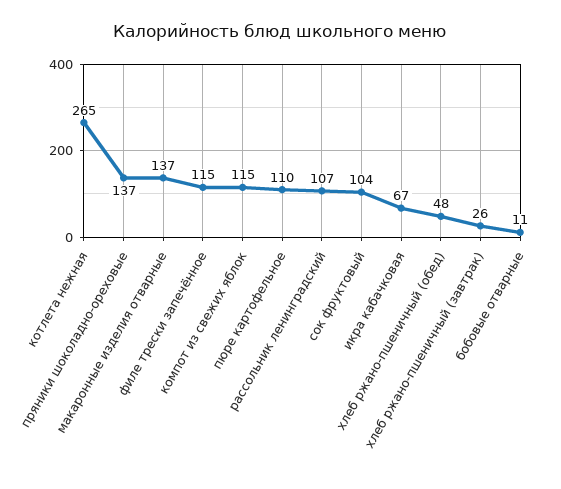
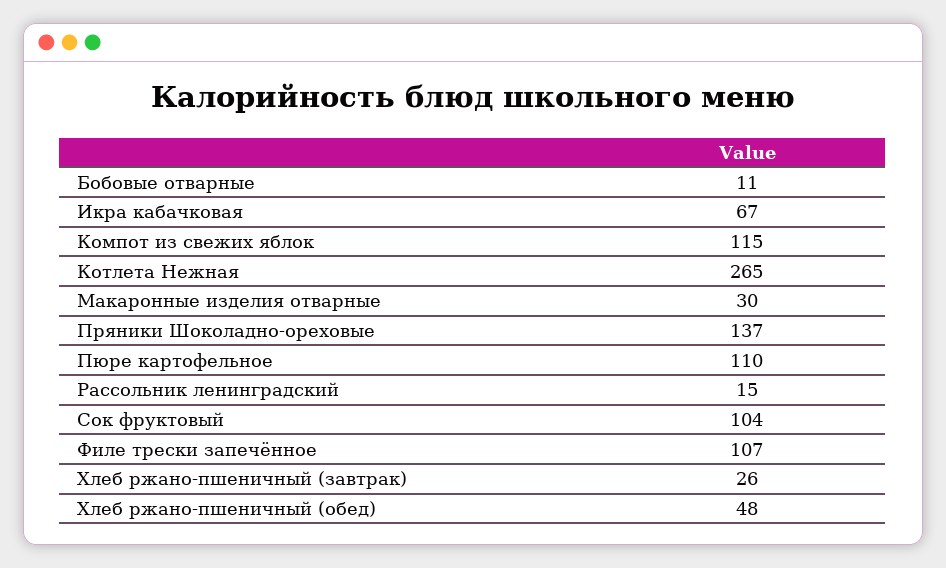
  {
    "котлета нежная": 265,
    "пряники шоколадно-ореховые": 137,
-   "макаронные изделия отварные": 137,
+   "макаронные изделия отварные": 30,
-   "филе трески запечённое": 115,
+   "филе трески запечённое": 107,
    "компот из свежих яблок": 115,
    "пюре картофельное": 110,
-   "рассольник ленинградский": 107,
+   "рассольник ленинградский": 15,
    "сок фруктовый": 104,
    "икра кабачковая": 67,
    "хлеб ржано-пшеничный (обед)": 48,
    "хлеб ржано-пшеничный (завтрак)": 26,
    "бобовые отварные": 11
  }

